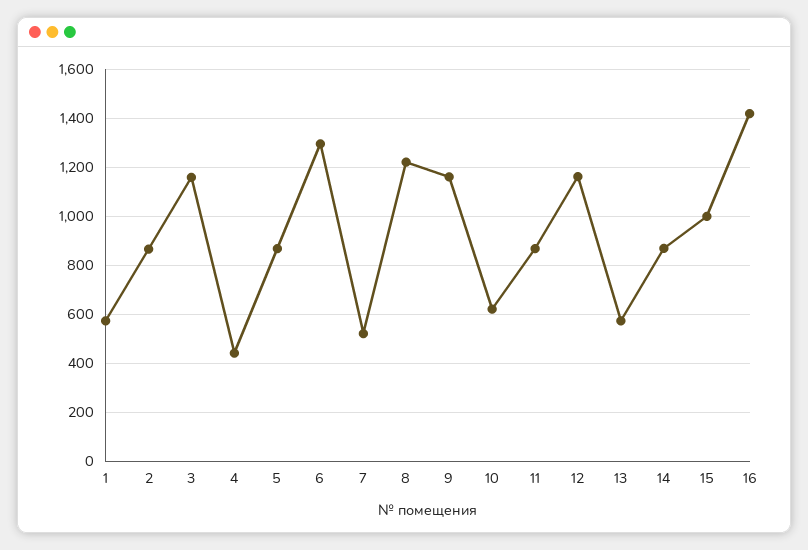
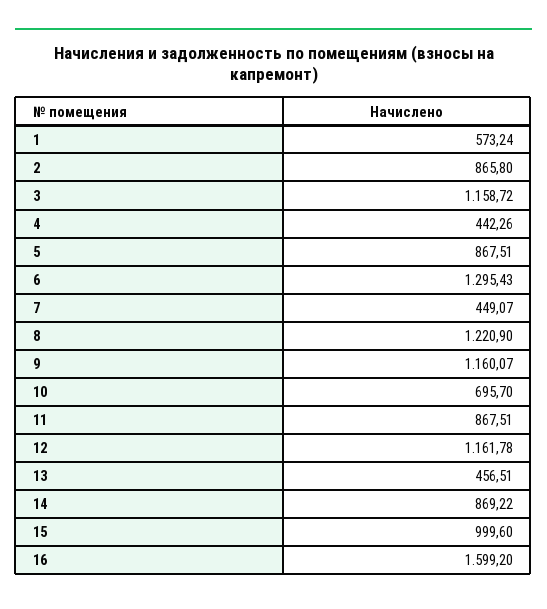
  {
    "1": 573.24,
    "2": 865.8,
    "3": 1158.72,
    "4": 442.26,
    "5": 867.51,
    "6": 1295.43,
-   "7": 525,
+   "7": 449.07,
    "8": 1220.9,
    "9": 1160.07,
-   "10": 625,
+   "10": 695.7,
    "11": 867.51,
    "12": 1161.78,
-   "13": 575,
+   "13": 456.51,
    "14": 869.22,
    "15": 999.6,
-   "16": 1425
+   "16": 1599.2
  }

